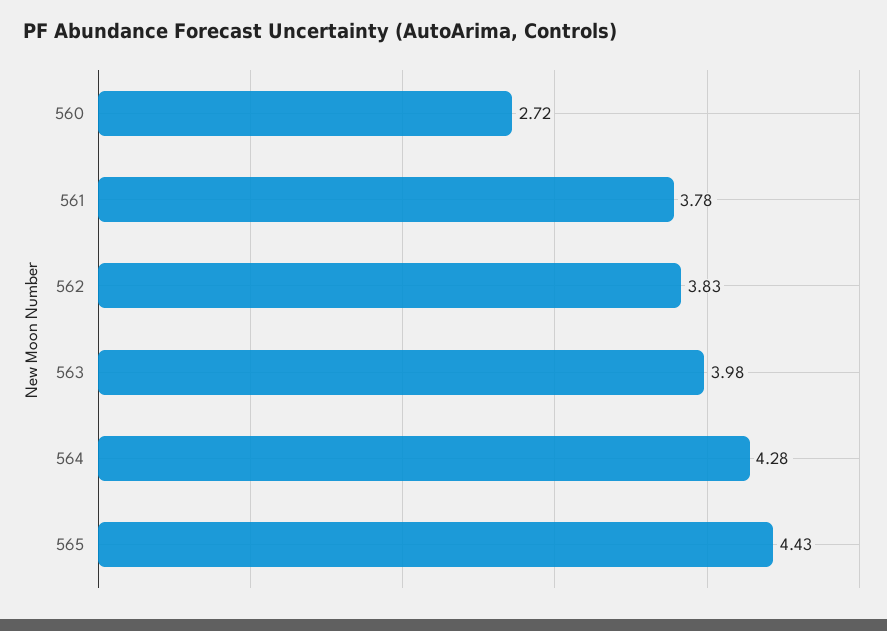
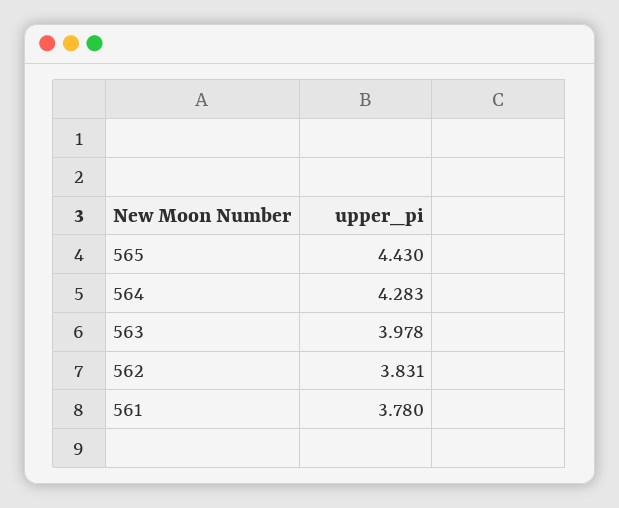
  {
-   "560": 2.72,
    "561": 3.78,
    "562": 3.831,
    "563": 3.978,
    "564": 4.283,
    "565": 4.43
  }

